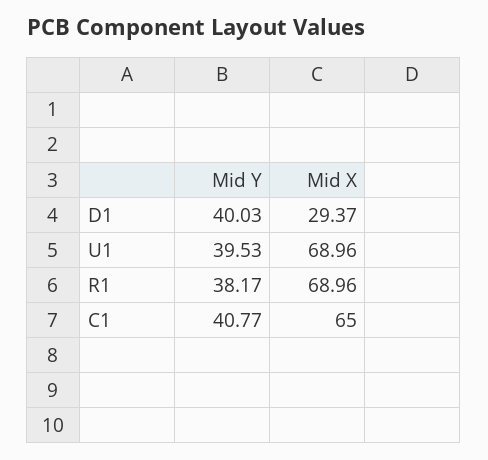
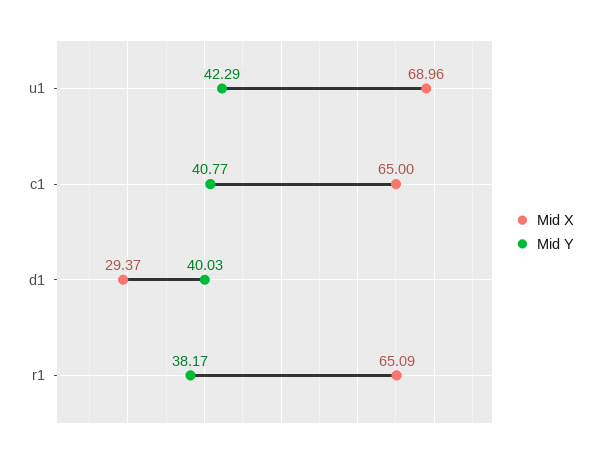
  {
    "Mid Y": {
      "D1": 40.03,
-     "U1": 39.53,
+     "U1": 42.29,
      "R1": 38.17,
      "C1": 40.77
    },
    "Mid X": {
      "D1": 29.37,
      "U1": 68.96,
-     "R1": 68.96,
+     "R1": 65.09,
      "C1": 65
    }
  }

